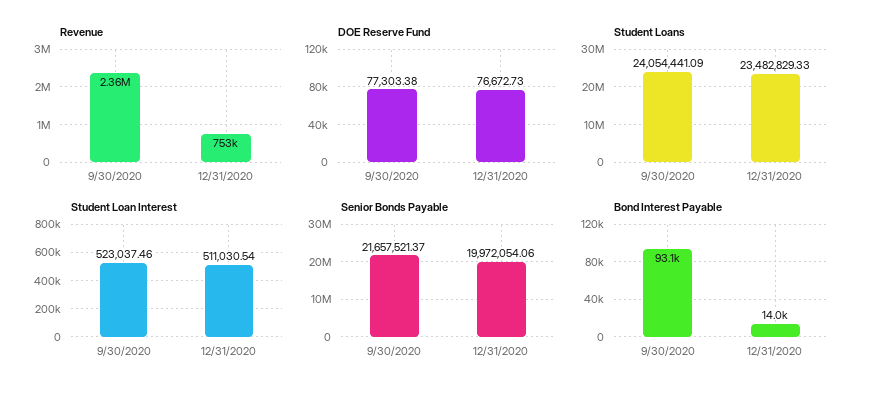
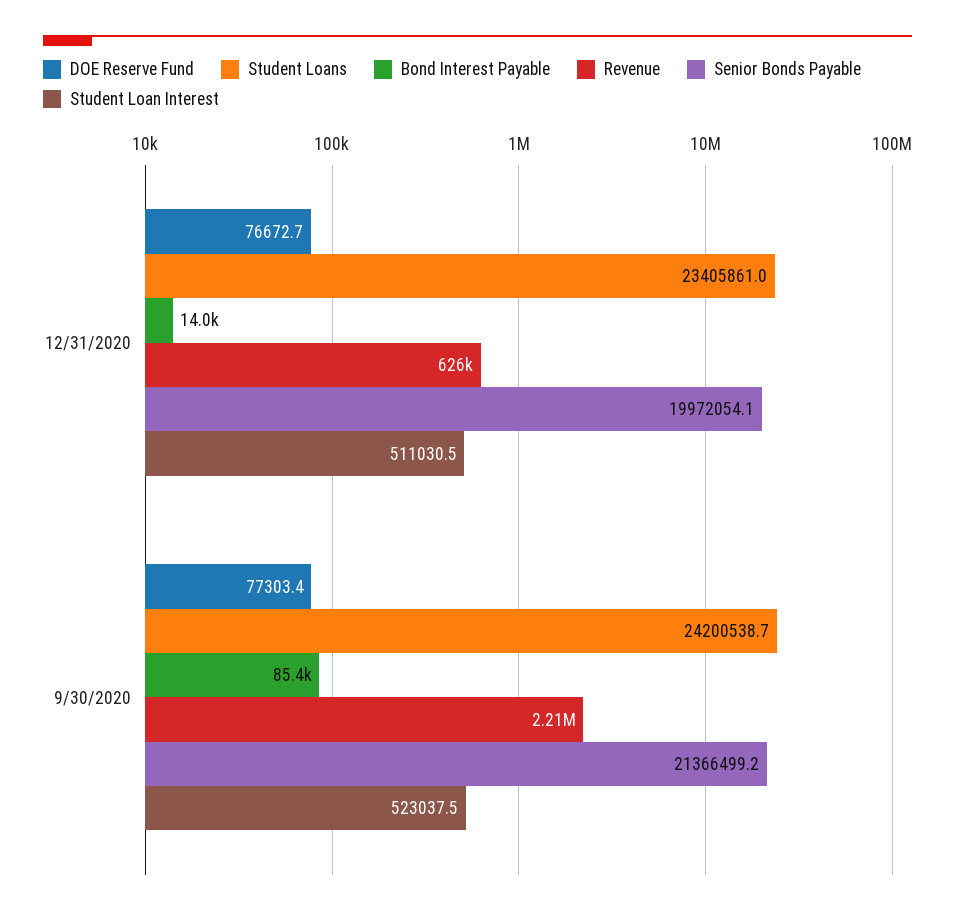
  {
    "Revenue": {
-     "9/30/2020": 2360000,
+     "9/30/2020": 2210000,
-     "12/31/2020": 753000
+     "12/31/2020": 626000
    },
    "DOE Reserve Fund": {
      "9/30/2020": 77303.38,
      "12/31/2020": 76672.73
    },
    "Student Loans": {
-     "9/30/2020": 24054441.09,
+     "9/30/2020": 24200538.7,
-     "12/31/2020": 23482829.33
+     "12/31/2020": 23405861
    },
    "Student Loan Interest": {
      "9/30/2020": 523037.46,
      "12/31/2020": 511030.54
    },
    "Senior Bonds Payable": {
-     "9/30/2020": 21657521.37,
+     "9/30/2020": 21366499.2,
      "12/31/2020": 19972054.06
    },
    "Bond Interest Payable": {
-     "9/30/2020": 93100,
+     "9/30/2020": 85400,
      "12/31/2020": 14000
    }
  }

